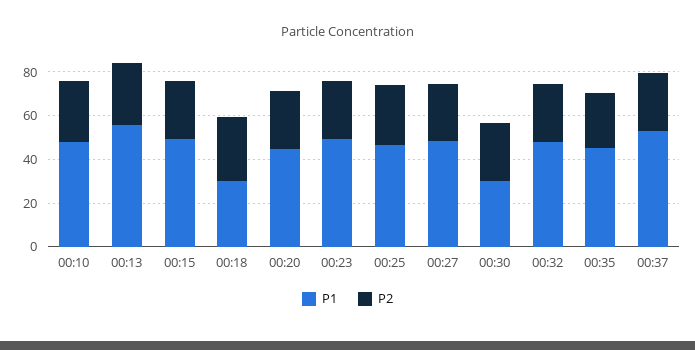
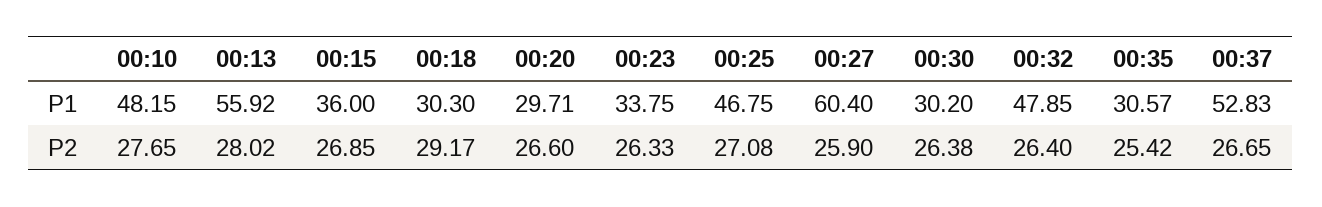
  {
    "P1": {
      "00:10": 48.15,
      "00:13": 55.92,
-     "00:15": 50,
+     "00:15": 36,
      "00:18": 30.3,
-     "00:20": 45,
+     "00:20": 29.71,
-     "00:23": 50,
+     "00:23": 33.75,
      "00:25": 46.75,
-     "00:27": 50,
+     "00:27": 60.4,
      "00:30": 30.2,
      "00:32": 47.85,
-     "00:35": 45,
+     "00:35": 30.57,
      "00:37": 52.83
    },
    "P2": {
      "00:10": 27.65,
      "00:13": 28.02,
      "00:15": 26.85,
      "00:18": 29.17,
      "00:20": 26.6,
      "00:23": 26.33,
      "00:25": 27.08,
      "00:27": 25.9,
      "00:30": 26.38,
      "00:32": 26.4,
      "00:35": 25.42,
      "00:37": 26.65
    }
  }

